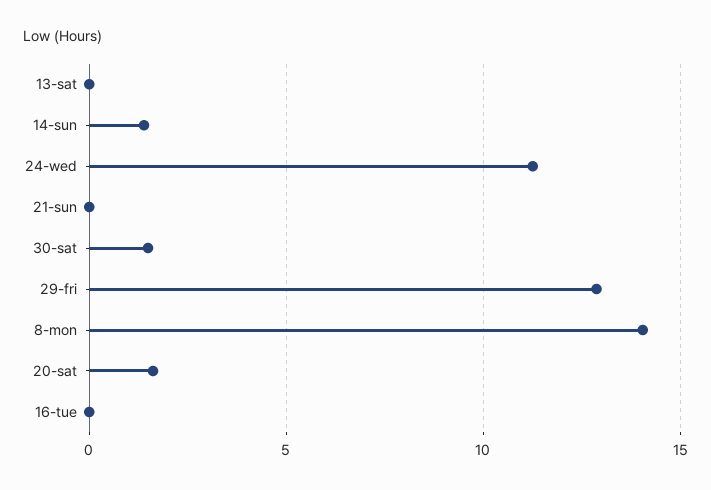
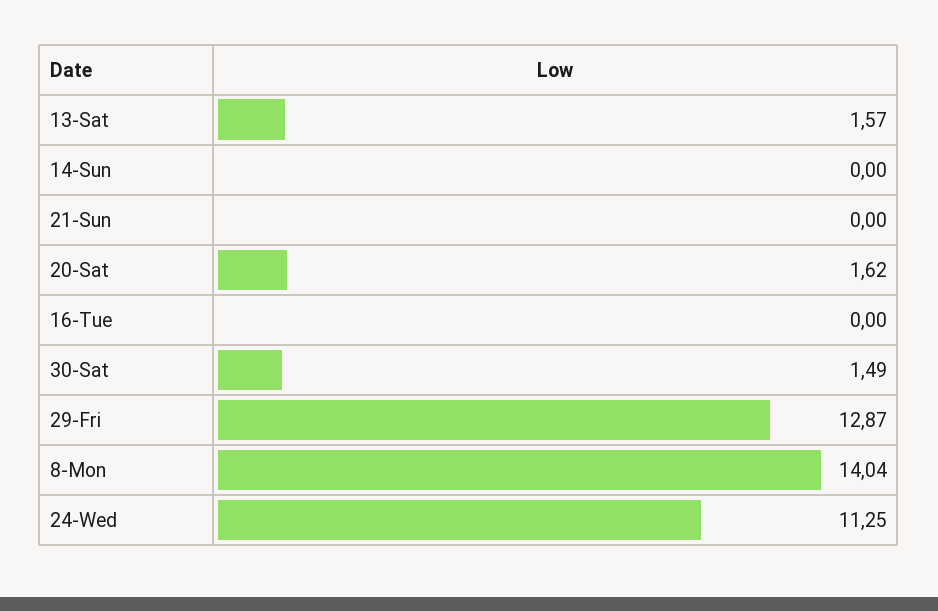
  {
-   "13-sat": 0,
+   "13-sat": 1.57,
-   "14-sun": 1.5,
+   "14-sun": 0,
    "24-wed": 11.25,
    "21-sun": 0,
    "30-sat": 1.49,
    "29-fri": 12.87,
    "8-mon": 14.04,
    "20-sat": 1.62,
    "16-tue": 0
  }

